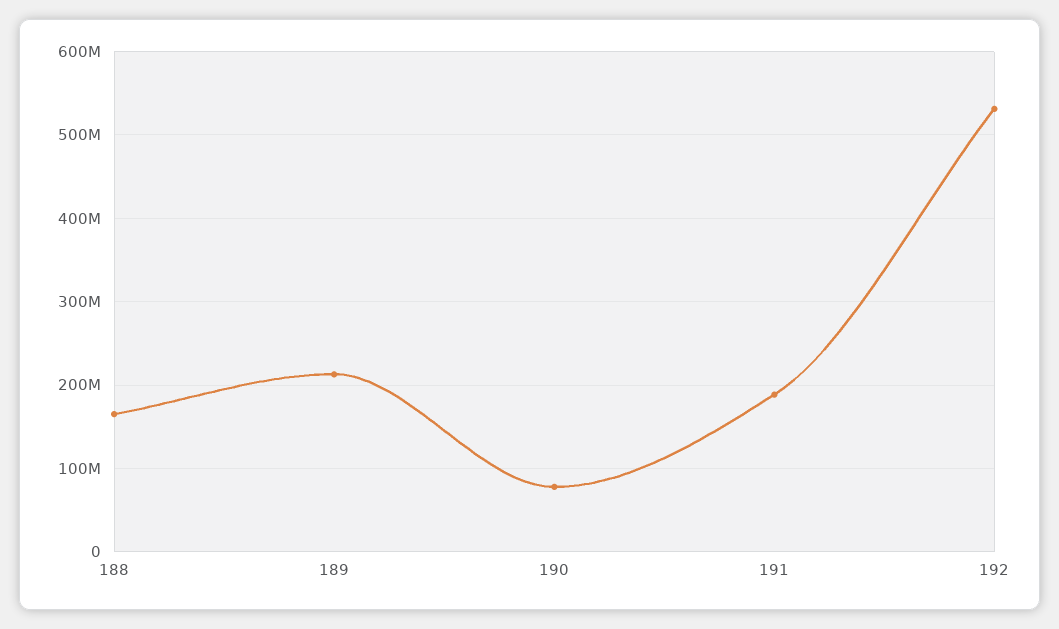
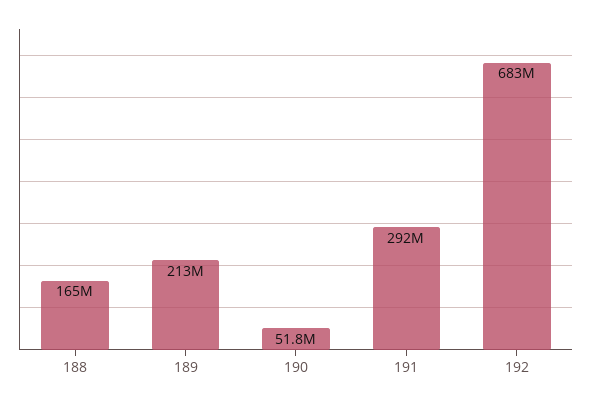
  {
    "188": 165000000,
    "189": 213000000,
-   "190": 80000000,
+   "190": 51800000,
-   "191": 190000000,
+   "191": 292000000,
-   "192": 530000000
+   "192": 683000000
  }

